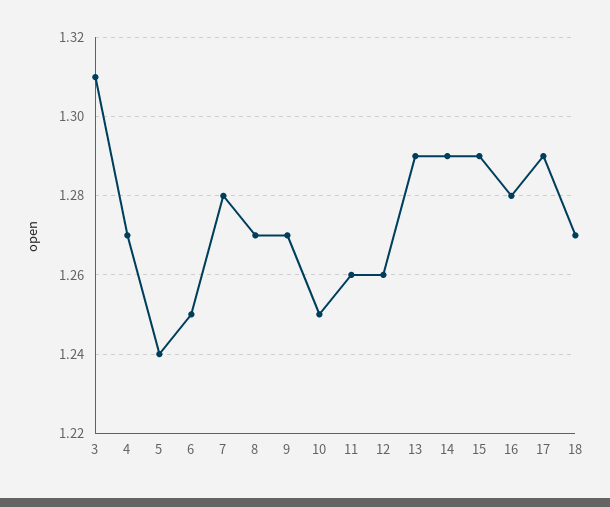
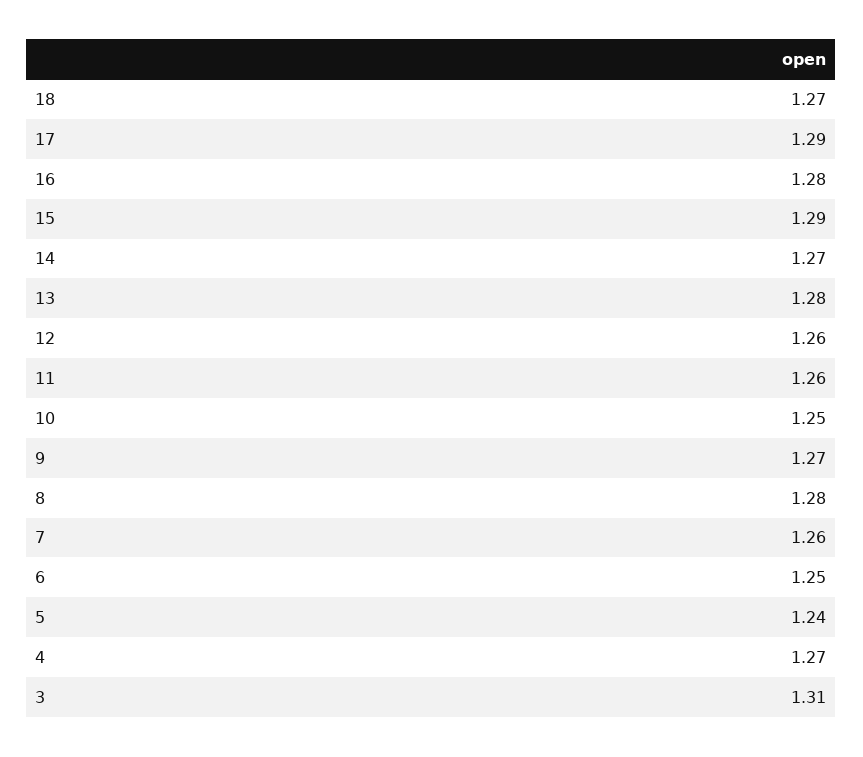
  {
    "3": 1.31,
    "4": 1.27,
    "5": 1.24,
    "6": 1.25,
-   "7": 1.28,
+   "7": 1.26,
-   "8": 1.27,
+   "8": 1.28,
    "9": 1.27,
    "10": 1.25,
    "11": 1.26,
    "12": 1.26,
-   "13": 1.29,
+   "13": 1.28,
-   "14": 1.29,
+   "14": 1.27,
    "15": 1.29,
    "16": 1.28,
    "17": 1.29,
    "18": 1.27
  }

